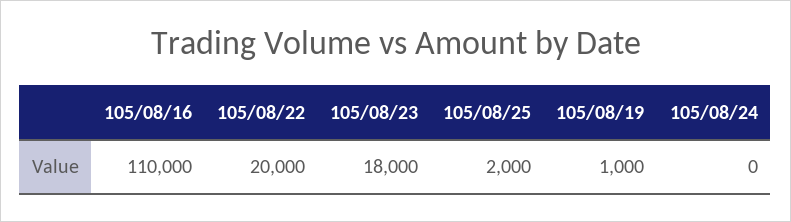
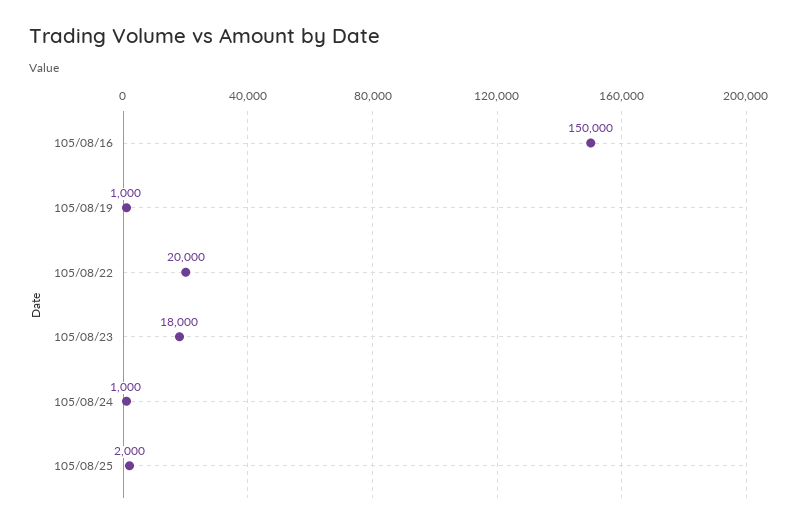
  {
-   "105/08/16": 110000,
+   "105/08/16": 150000,
    "105/08/22": 20000,
    "105/08/23": 18000,
    "105/08/25": 2000,
    "105/08/19": 1000,
-   "105/08/24": 0
+   "105/08/24": 1000
  }

